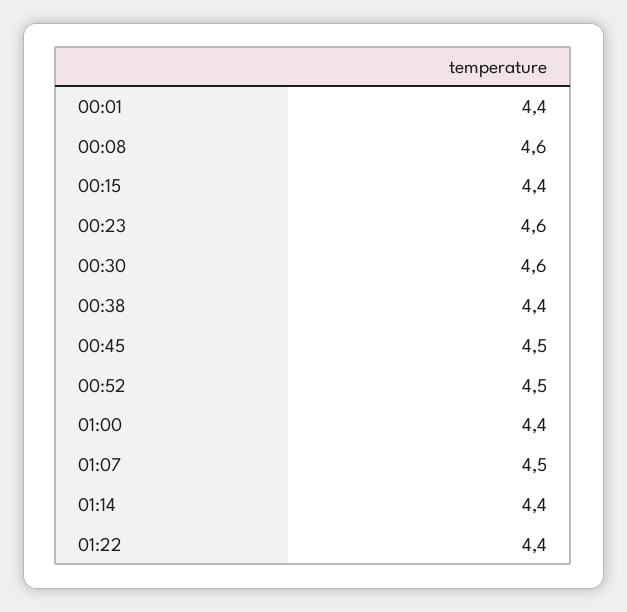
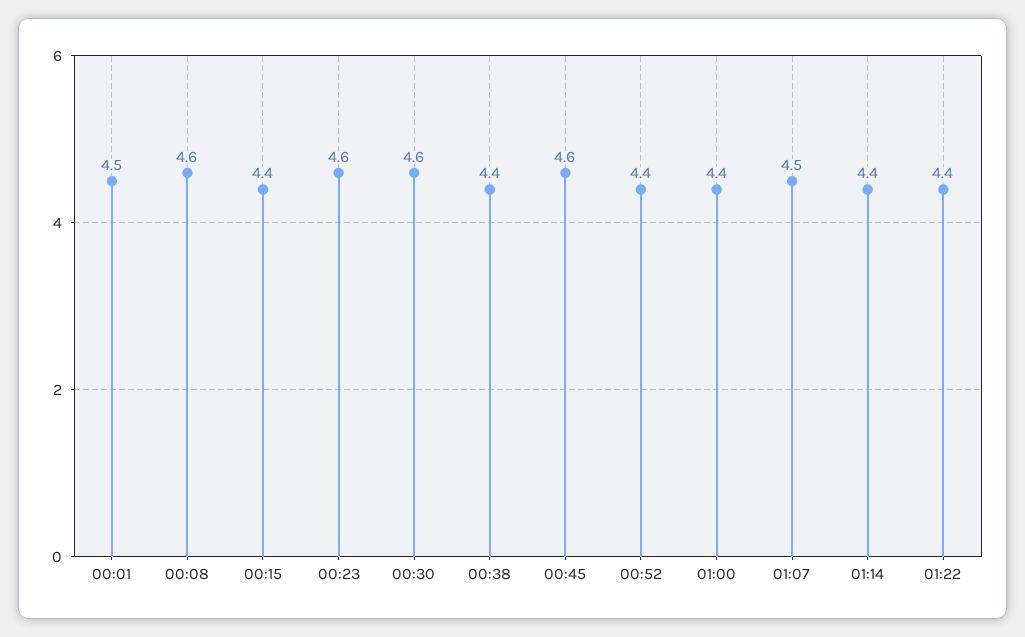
  {
-   "00:01": 4.4,
+   "00:01": 4.5,
    "00:08": 4.6,
    "00:15": 4.4,
    "00:23": 4.6,
    "00:30": 4.6,
    "00:38": 4.4,
-   "00:45": 4.5,
+   "00:45": 4.6,
-   "00:52": 4.5,
+   "00:52": 4.4,
    "01:00": 4.4,
    "01:07": 4.5,
    "01:14": 4.4,
    "01:22": 4.4
  }

